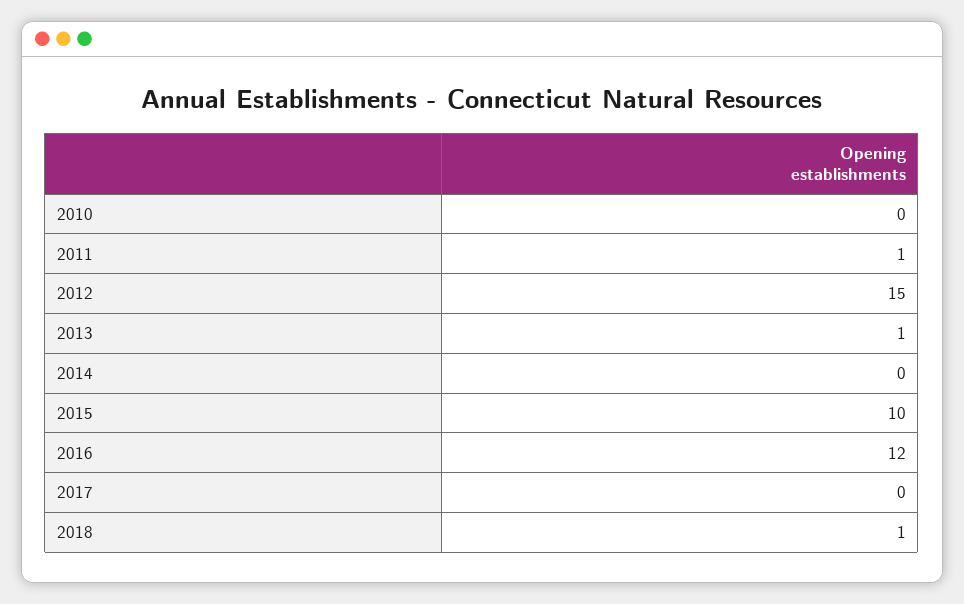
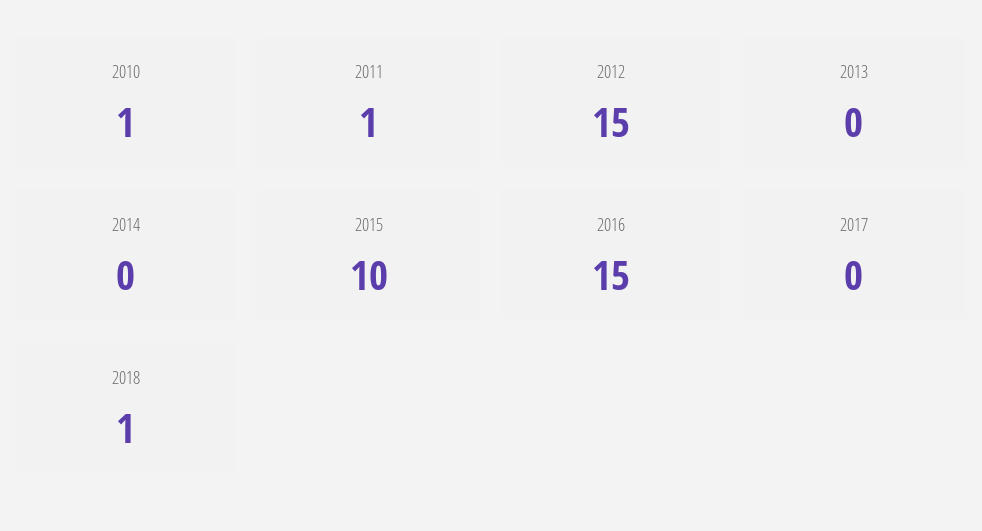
  {
-   "2010": 0,
+   "2010": 1,
    "2011": 1,
    "2012": 15,
-   "2013": 1,
+   "2013": 0,
    "2014": 0,
    "2015": 10,
-   "2016": 12,
+   "2016": 15,
    "2017": 0,
    "2018": 1
  }

